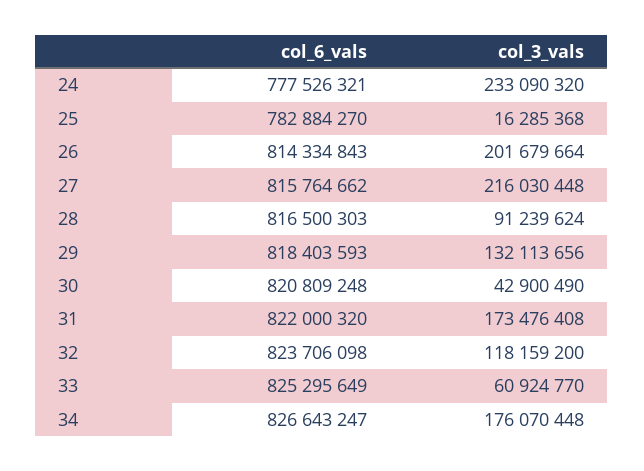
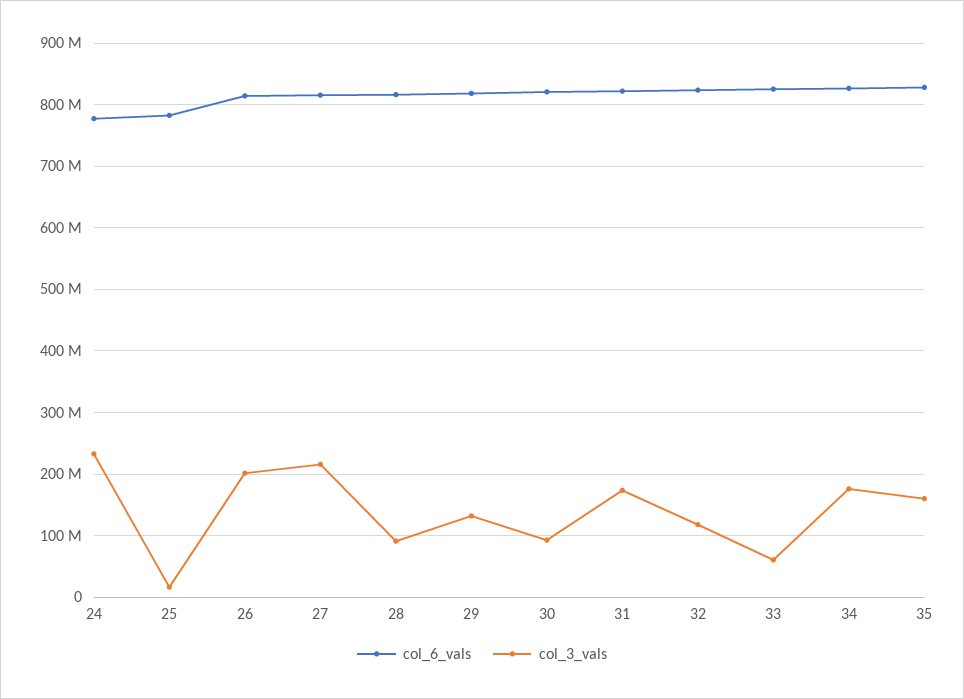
  {
    "col_6_vals": {
      "24": 777526321,
      "25": 782884270,
      "26": 814334843,
      "27": 815764662,
      "28": 816500303,
      "29": 818403593,
      "30": 820809248,
      "31": 822000320,
      "32": 823706098,
      "33": 825295649,
-     "34": 826643247
+     "34": 826643247,
+     "35": 830000000
    },
    "col_3_vals": {
      "24": 233090320,
      "25": 16285368,
      "26": 201679664,
      "27": 216030448,
      "28": 91239624,
      "29": 132113656,
-     "30": 42900490,
+     "30": 90000000,
      "31": 173476408,
      "32": 118159200,
      "33": 60924770,
-     "34": 176070448
+     "34": 176070448,
+     "35": 160000000
    }
  }

